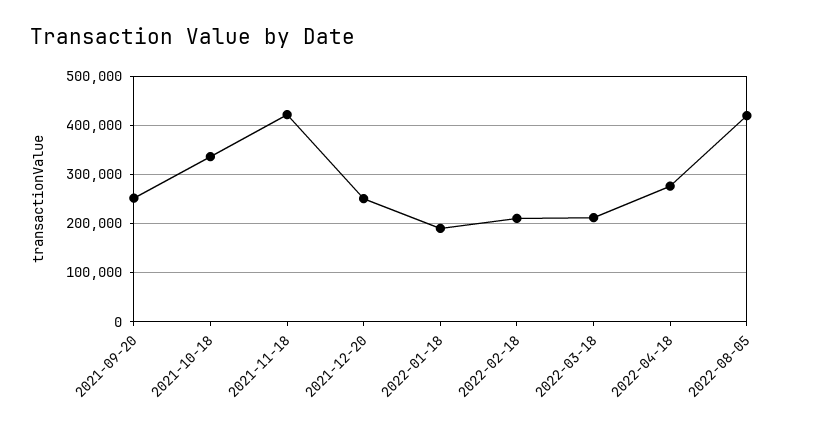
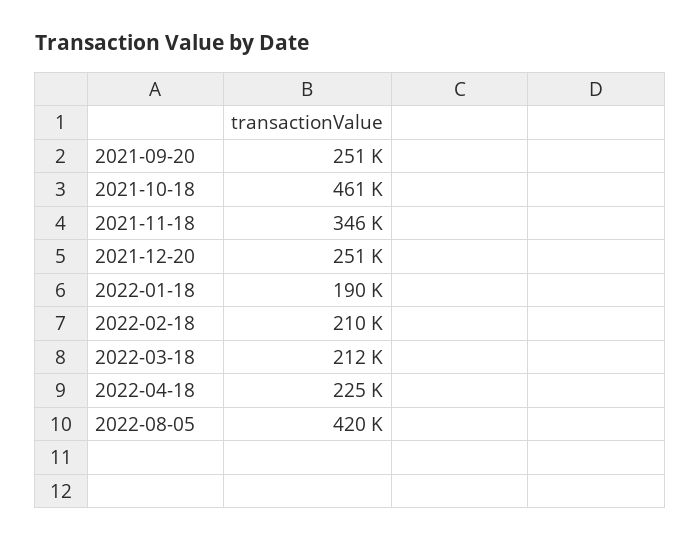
  {
    "2021-09-20": 251000,
-   "2021-10-18": 340000,
+   "2021-10-18": 461000,
-   "2021-11-18": 420000,
+   "2021-11-18": 346000,
    "2021-12-20": 251000,
    "2022-01-18": 190000,
    "2022-02-18": 210000,
    "2022-03-18": 212000,
-   "2022-04-18": 280000,
+   "2022-04-18": 225000,
    "2022-08-05": 420000
  }

